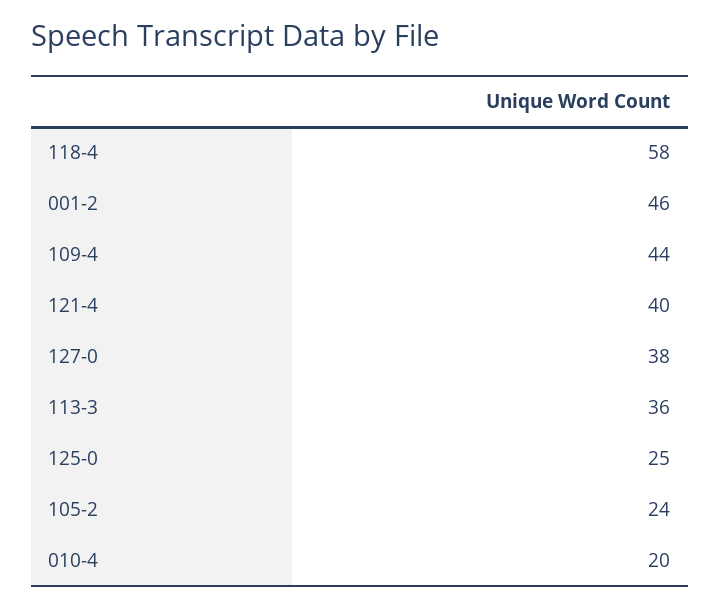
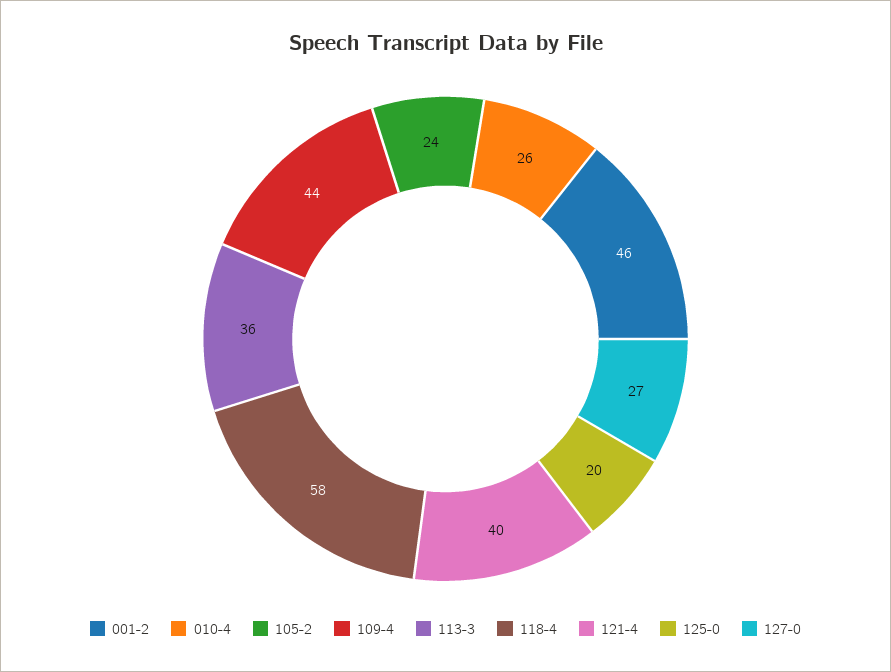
  {
    "118-4": 58,
    "001-2": 46,
    "109-4": 44,
    "121-4": 40,
-   "127-0": 38,
+   "127-0": 27,
    "113-3": 36,
-   "125-0": 25,
+   "125-0": 20,
    "105-2": 24,
-   "010-4": 20
+   "010-4": 26
  }

